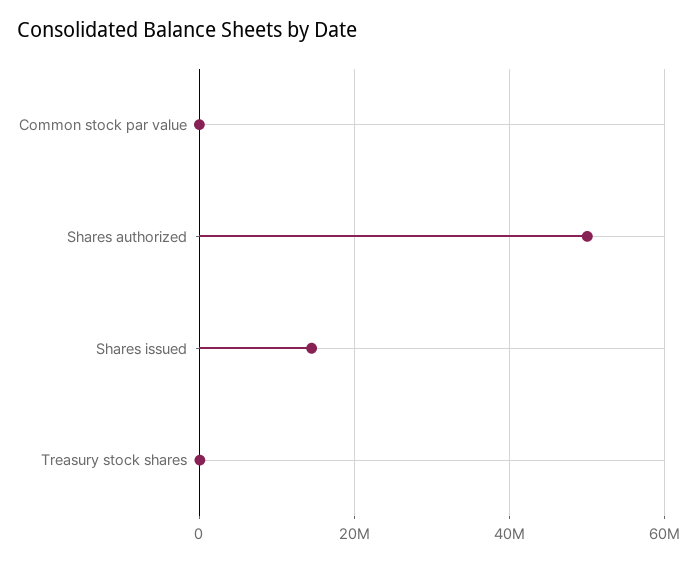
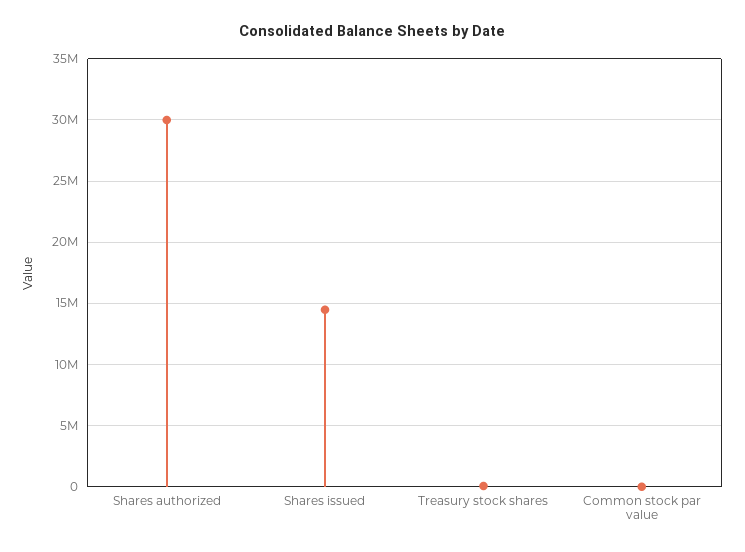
  {
    "Common stock par value": 0,
-   "Shares authorized": 50000000,
+   "Shares authorized": 30000000,
    "Shares issued": 14500000,
    "Treasury stock shares": 0
  }

